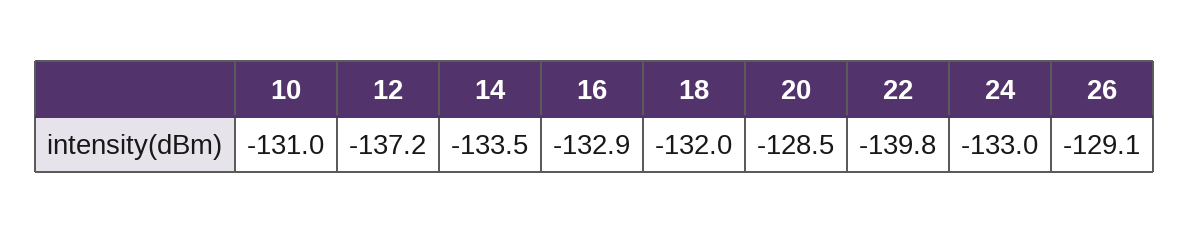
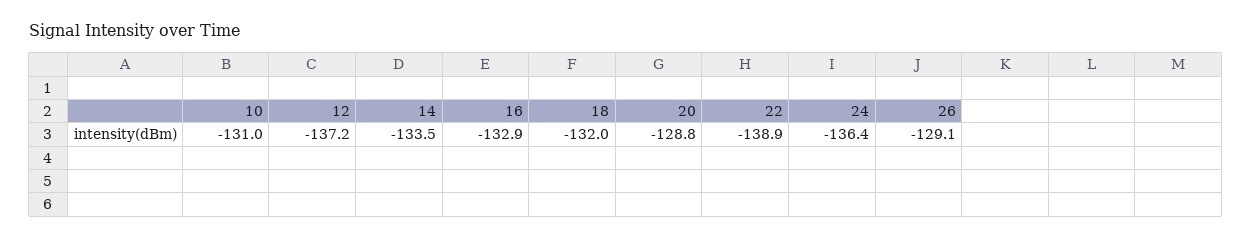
  {
    "10": -131,
    "12": -137.2,
    "14": -133.5,
    "16": -132.9,
    "18": -132,
-   "20": -128.5,
+   "20": -128.8,
-   "22": -139.8,
+   "22": -138.9,
-   "24": -133,
+   "24": -136.4,
    "26": -129.1
  }

